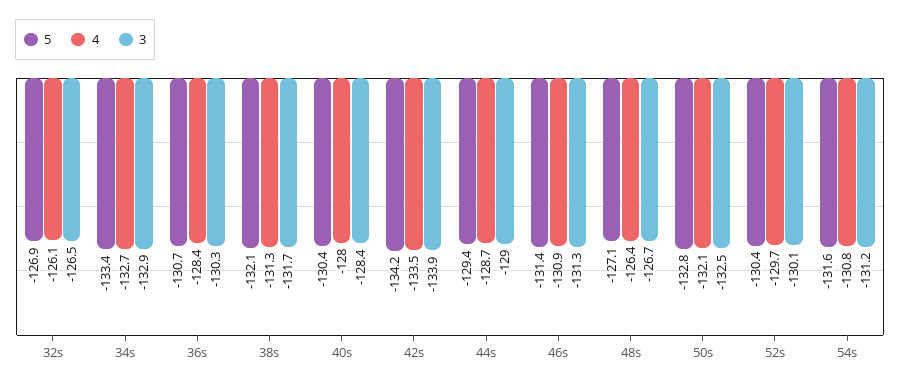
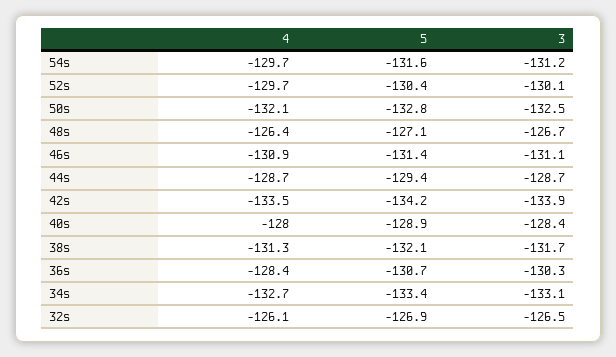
  {
    "5": {
      "32s": -126.9,
      "34s": -133.4,
      "36s": -130.7,
      "38s": -132.1,
-     "40s": -130.4,
+     "40s": -128.9,
      "42s": -134.2,
      "44s": -129.4,
      "46s": -131.4,
      "48s": -127.1,
      "50s": -132.8,
      "52s": -130.4,
      "54s": -131.6
    },
    "4": {
      "32s": -126.1,
      "34s": -132.7,
      "36s": -128.4,
      "38s": -131.3,
      "40s": -128,
      "42s": -133.5,
      "44s": -128.7,
      "46s": -130.9,
      "48s": -126.4,
      "50s": -132.1,
      "52s": -129.7,
-     "54s": -130.8
+     "54s": -129.7
    },
    "3": {
      "32s": -126.5,
-     "34s": -132.9,
+     "34s": -133.1,
      "36s": -130.3,
      "38s": -131.7,
      "40s": -128.4,
      "42s": -133.9,
-     "44s": -129,
+     "44s": -128.7,
-     "46s": -131.3,
+     "46s": -131.1,
      "48s": -126.7,
      "50s": -132.5,
      "52s": -130.1,
      "54s": -131.2
    }
  }

